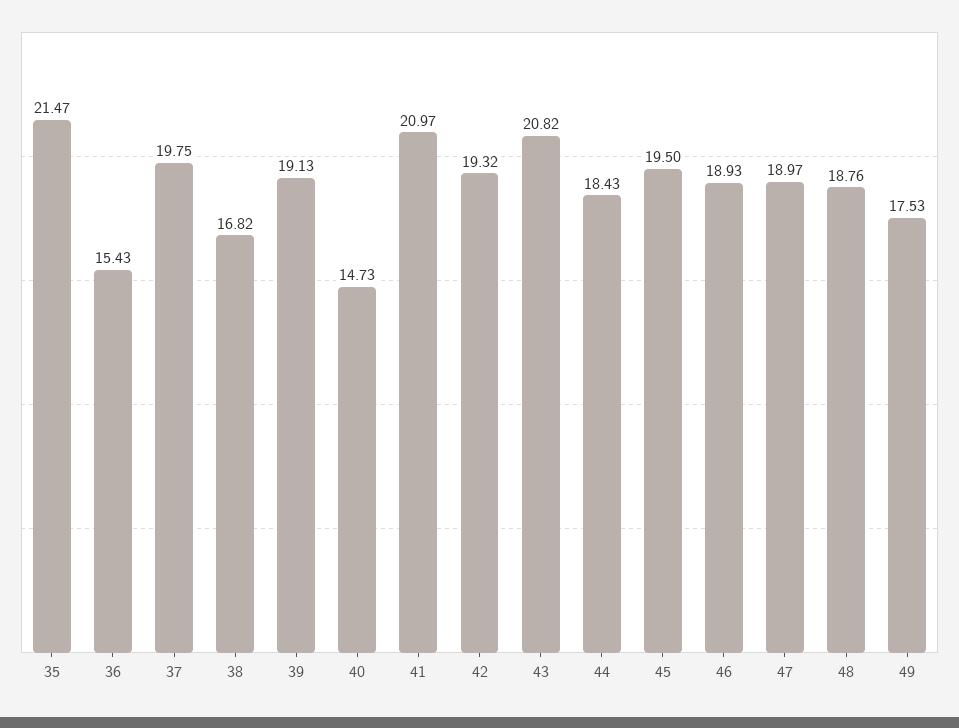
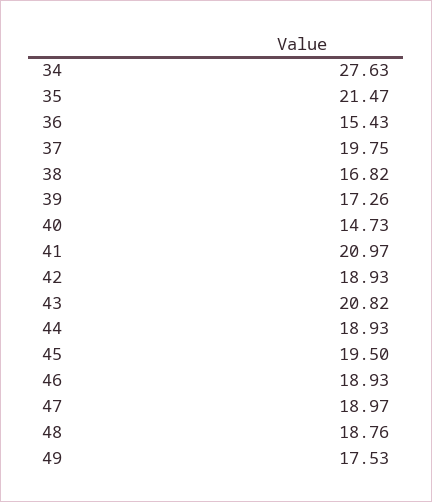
  {
    "35": 21.47,
    "36": 15.43,
    "37": 19.75,
    "38": 16.82,
-   "39": 19.13,
+   "39": 17.26,
    "40": 14.73,
    "41": 20.97,
-   "42": 19.32,
+   "42": 18.93,
    "43": 20.82,
-   "44": 18.43,
+   "44": 18.93,
    "45": 19.5,
    "46": 18.93,
    "47": 18.97,
    "48": 18.76,
-   "49": 17.53
+   "49": 17.53,
+   "34": 27.63
  }

